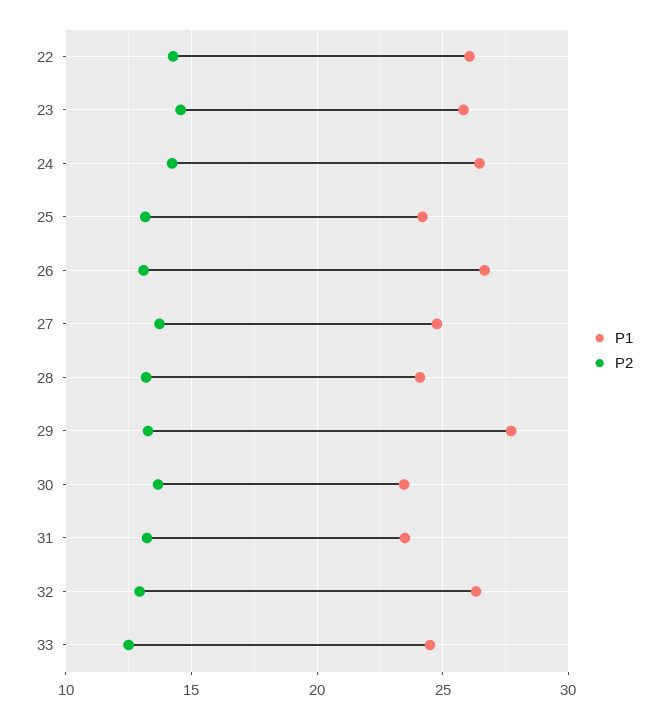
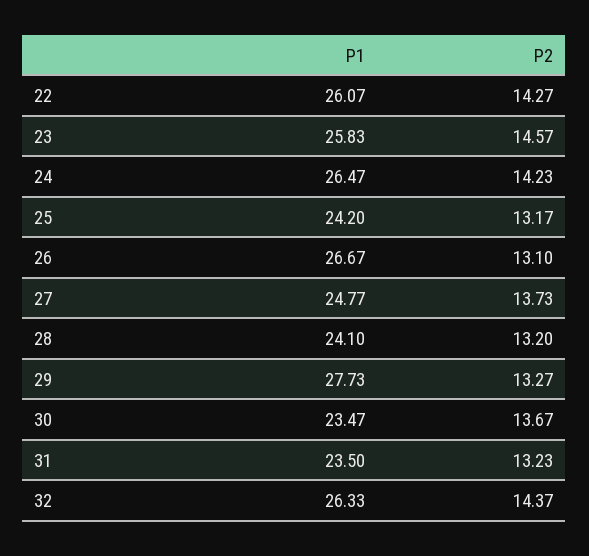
  {
    "P1": {
      "22": 26.07,
      "23": 25.83,
      "24": 26.47,
      "25": 24.2,
      "26": 26.67,
      "27": 24.77,
      "28": 24.1,
      "29": 27.73,
      "30": 23.47,
      "31": 23.5,
-     "32": 26.33,
+     "32": 26.33
-     "33": 24.5
    },
    "P2": {
      "22": 14.27,
      "23": 14.57,
      "24": 14.23,
      "25": 13.17,
      "26": 13.1,
      "27": 13.73,
      "28": 13.2,
      "29": 13.27,
      "30": 13.67,
      "31": 13.23,
-     "32": 13,
+     "32": 14.37
-     "33": 12.5
    }
  }

